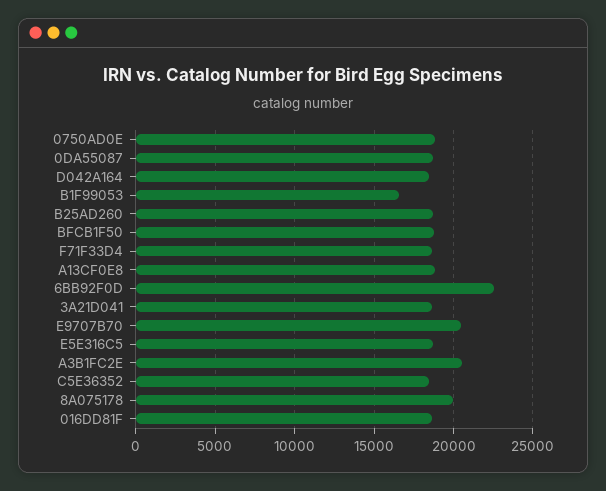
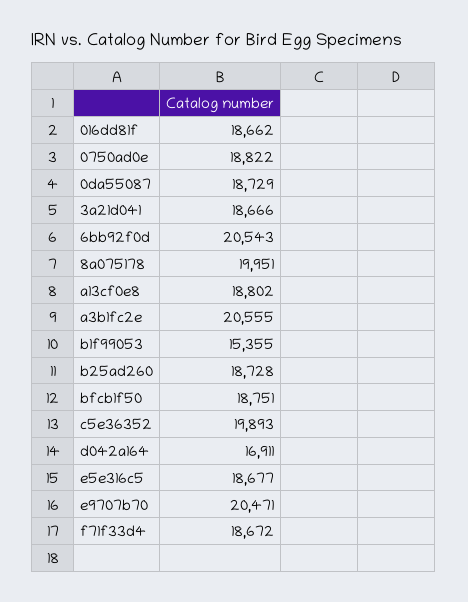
  {
    "0750AD0E": 18822,
    "0DA55087": 18729,
-   "D042A164": 18500,
+   "D042A164": 16911,
-   "B1F99053": 16500,
+   "B1F99053": 15355,
    "B25AD260": 18728,
    "BFCB1F50": 18751,
    "F71F33D4": 18672,
    "A13CF0E8": 18802,
-   "6BB92F0D": 22500,
+   "6BB92F0D": 20543,
    "3A21D041": 18666,
    "E9707B70": 20471,
    "E5E316C5": 18677,
    "A3B1FC2E": 20555,
-   "C5E36352": 18500,
+   "C5E36352": 19893,
    "8A075178": 19951,
    "016DD81F": 18662
  }

